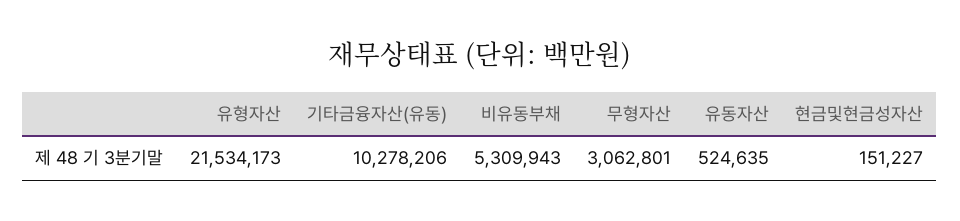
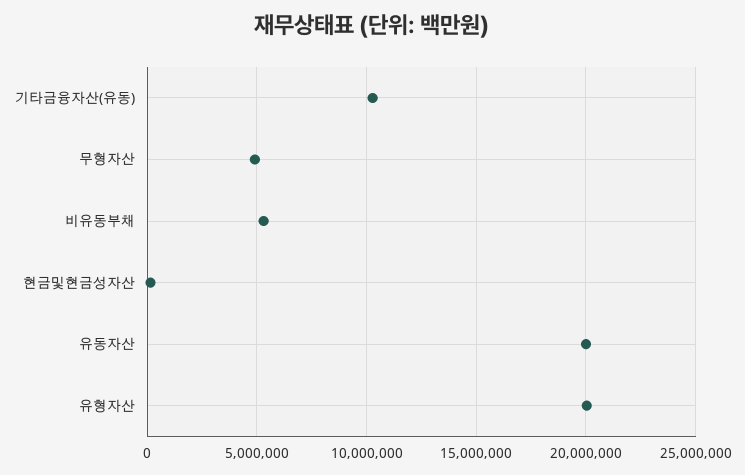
  {
-   "유형자산": 21534173,
+   "유형자산": 20000000,
    "기타금융자산(유동)": 10278206,
    "비유동부채": 5309943,
-   "무형자산": 3062801,
+   "무형자산": 5000000,
-   "유동자산": 524635,
+   "유동자산": 20000000,
    "현금및현금성자산": 151227
  }

